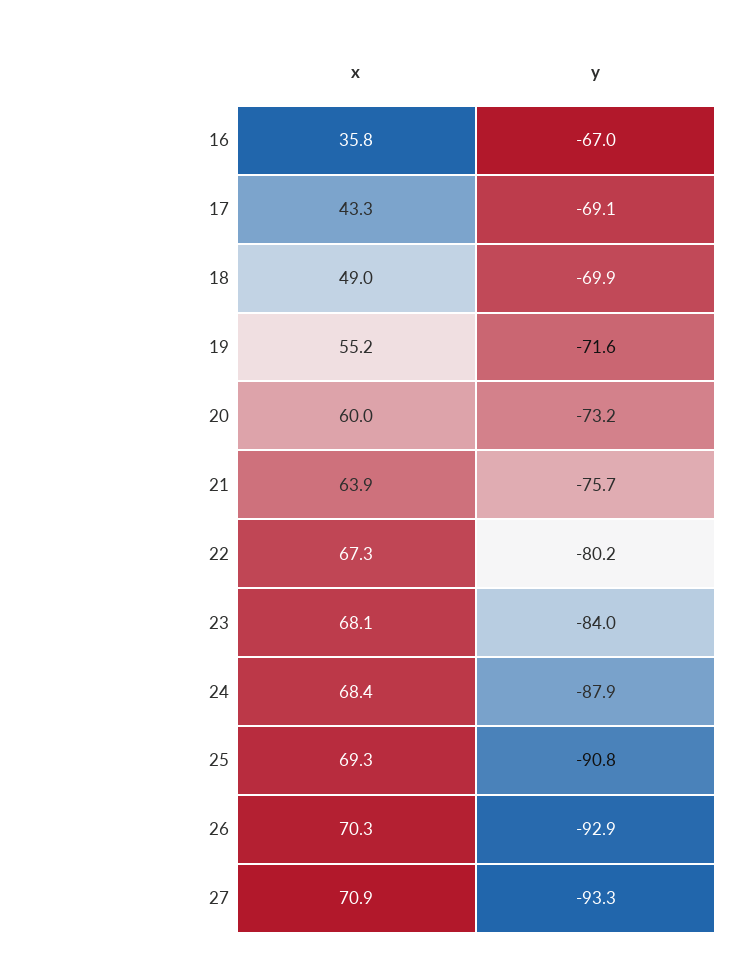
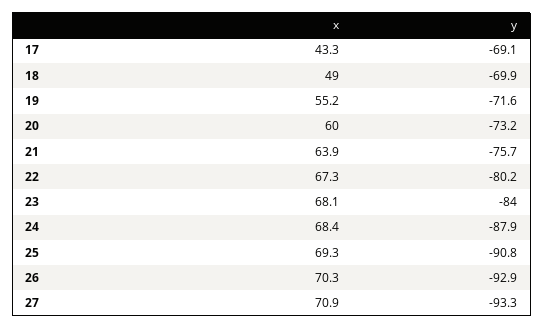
  {
    "x": {
-     "16": 35.8,
      "17": 43.3,
      "18": 49,
      "19": 55.2,
      "20": 60,
      "21": 63.9,
      "22": 67.3,
      "23": 68.1,
      "24": 68.4,
      "25": 69.3,
      "26": 70.3,
      "27": 70.9
    },
    "y": {
-     "16": -67,
      "17": -69.1,
      "18": -69.9,
      "19": -71.6,
      "20": -73.2,
      "21": -75.7,
      "22": -80.2,
      "23": -84,
      "24": -87.9,
      "25": -90.8,
      "26": -92.9,
      "27": -93.3
    }
  }

